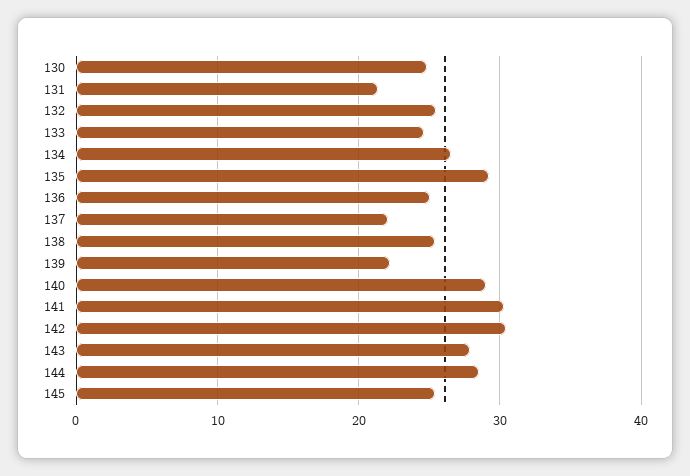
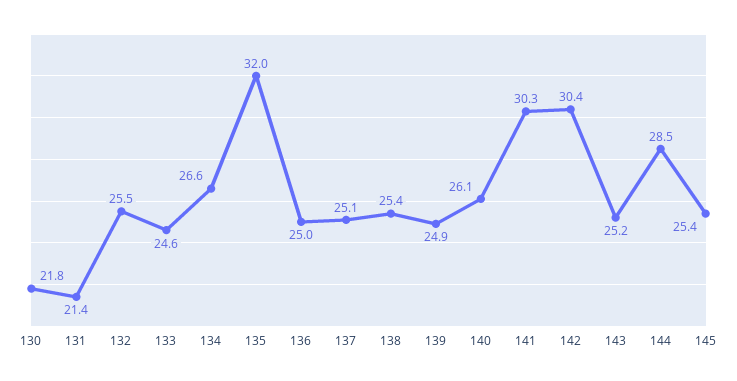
  {
-   "130": 25,
+   "130": 21.8,
    "131": 21.4,
    "132": 25.5,
    "133": 24.6,
    "134": 26.6,
-   "135": 29,
+   "135": 32,
    "136": 25,
-   "137": 22,
+   "137": 25.1,
    "138": 25.4,
-   "139": 22,
+   "139": 24.9,
-   "140": 29,
+   "140": 26.1,
    "141": 30.3,
    "142": 30.4,
-   "143": 28,
+   "143": 25.2,
    "144": 28.5,
    "145": 25.4
  }

